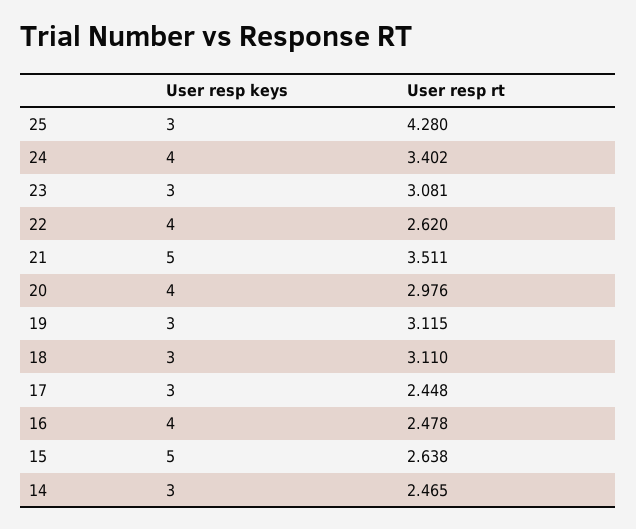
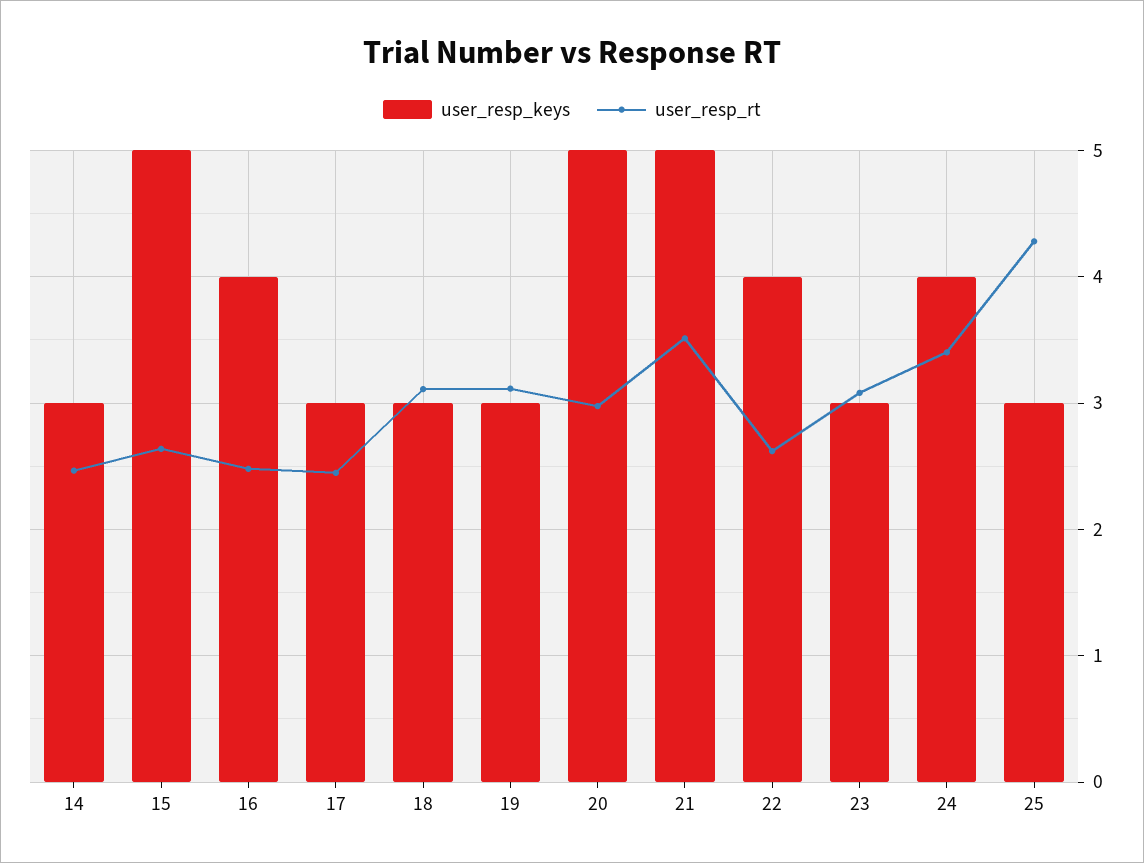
  {
    "User resp keys": {
      "25": 3,
      "24": 4,
      "23": 3,
      "22": 4,
      "21": 5,
-     "20": 4,
+     "20": 5,
      "19": 3,
      "18": 3,
      "17": 3,
      "16": 4,
      "15": 5,
      "14": 3
    },
    "User resp rt": {
      "25": 4.28,
      "24": 3.402,
      "23": 3.081,
      "22": 2.62,
      "21": 3.511,
      "20": 2.976,
      "19": 3.115,
      "18": 3.11,
      "17": 2.448,
      "16": 2.478,
      "15": 2.638,
      "14": 2.465
    }
  }

